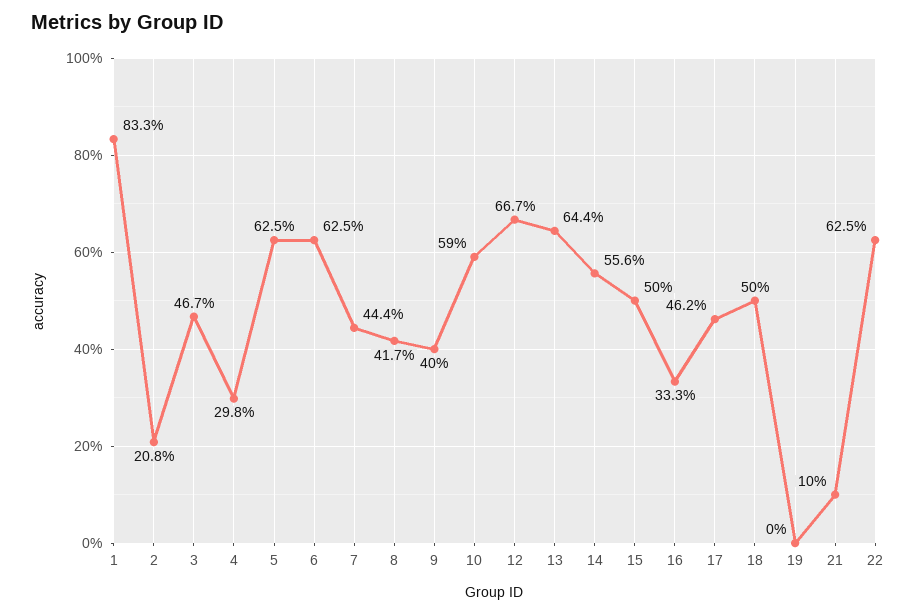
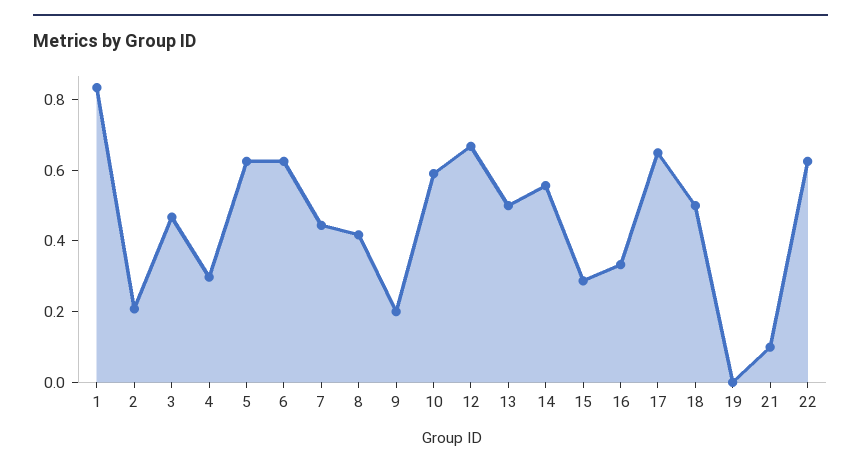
  {
    "1": 0.833,
    "2": 0.208,
    "3": 0.467,
    "4": 0.298,
    "5": 0.625,
    "6": 0.625,
    "7": 0.444,
    "8": 0.417,
-   "9": 0.4,
+   "9": 0.2,
    "10": 0.59,
    "12": 0.667,
-   "13": 0.644,
+   "13": 0.5,
    "14": 0.556,
-   "15": 0.5,
+   "15": 0.3,
    "16": 0.333,
-   "17": 0.462,
+   "17": 0.65,
    "18": 0.5,
    "19": 0,
    "21": 0.1,
    "22": 0.625
  }

